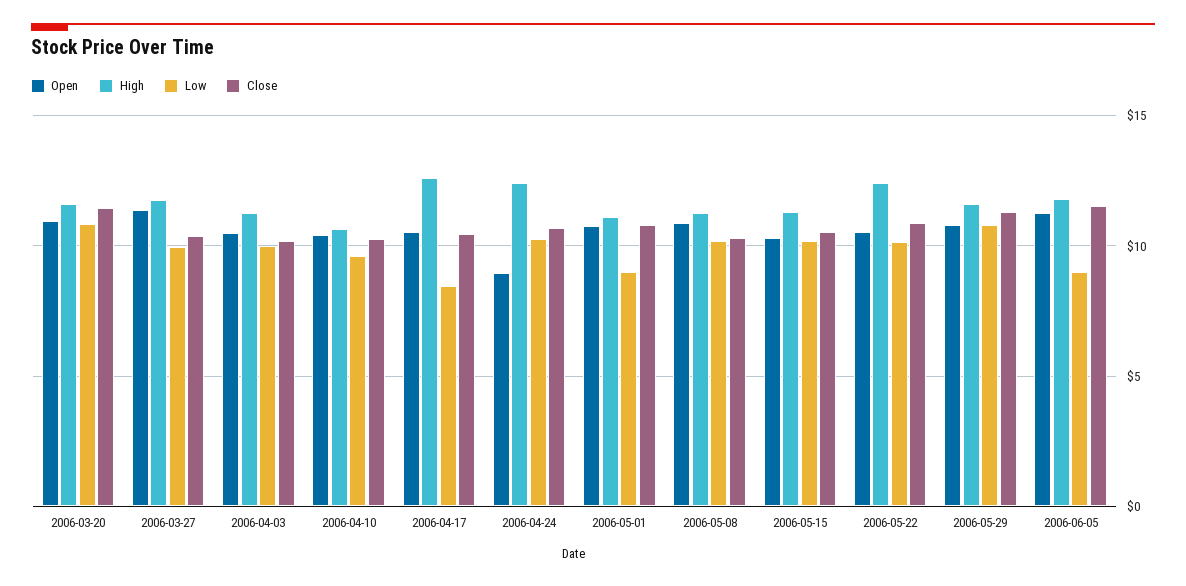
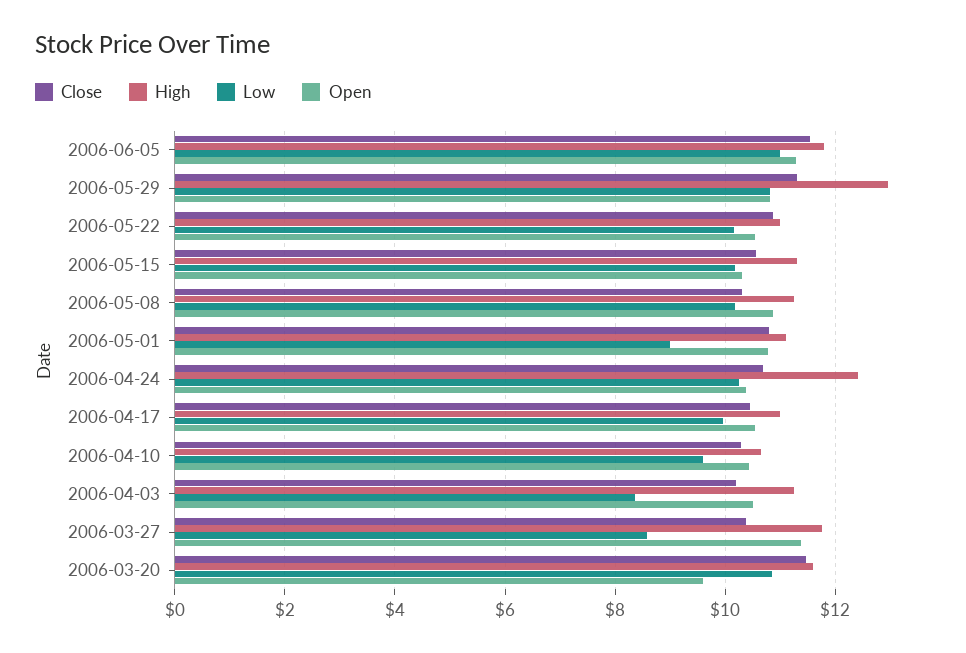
  {
    "Open": {
-     "2006-03-20": 11,
+     "2006-03-20": 9.6,
      "2006-03-27": 11.4,
      "2006-04-03": 10.6,
      "2006-04-10": 10.4,
      "2006-04-17": 10.6,
-     "2006-04-24": 9,
+     "2006-04-24": 10.4,
      "2006-05-01": 10.8,
      "2006-05-08": 10.8,
      "2006-05-15": 10.4,
      "2006-05-22": 10.6,
      "2006-05-29": 10.8,
      "2006-06-05": 11.2
    },
    "High": {
      "2006-03-20": 11.6,
      "2006-03-27": 11.8,
      "2006-04-03": 11.2,
      "2006-04-10": 10.6,
-     "2006-04-17": 12.5,
+     "2006-04-17": 11,
      "2006-04-24": 12.4,
      "2006-05-01": 11.2,
      "2006-05-08": 11.2,
      "2006-05-15": 11.4,
-     "2006-05-22": 12.5,
+     "2006-05-22": 11,
-     "2006-05-29": 11.5,
+     "2006-05-29": 13,
      "2006-06-05": 11.8
    },
    "Low": {
      "2006-03-20": 10.8,
-     "2006-03-27": 10,
+     "2006-03-27": 8.6,
-     "2006-04-03": 10,
+     "2006-04-03": 8.4,
      "2006-04-10": 9.6,
-     "2006-04-17": 8.5,
+     "2006-04-17": 10,
      "2006-04-24": 10.2,
      "2006-05-01": 9,
      "2006-05-08": 10.2,
      "2006-05-15": 10.2,
      "2006-05-22": 10.2,
      "2006-05-29": 10.8,
-     "2006-06-05": 9
+     "2006-06-05": 11
    },
    "Close": {
      "2006-03-20": 11.4,
      "2006-03-27": 10.4,
      "2006-04-03": 10.2,
      "2006-04-10": 10.2,
      "2006-04-17": 10.4,
      "2006-04-24": 10.6,
      "2006-05-01": 10.8,
      "2006-05-08": 10.4,
      "2006-05-15": 10.6,
      "2006-05-22": 10.8,
      "2006-05-29": 11.4,
      "2006-06-05": 11.6
    }
  }

